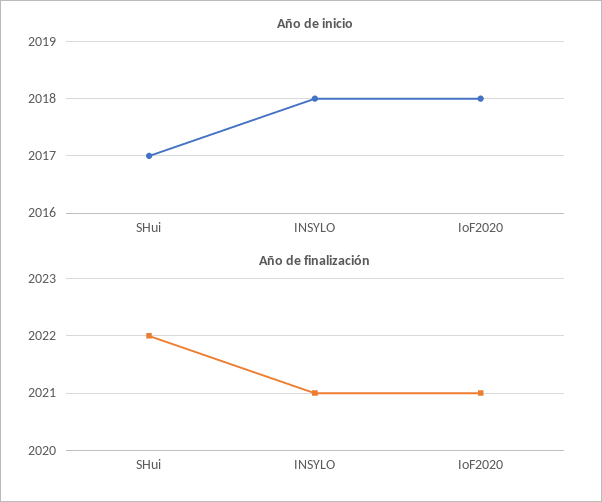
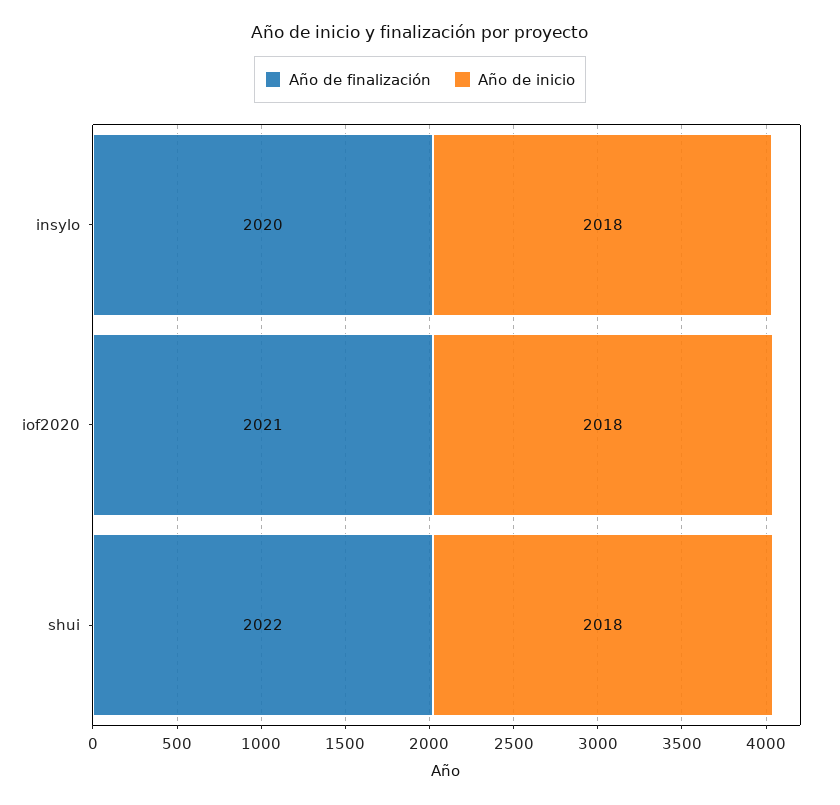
  {
    "Año de inicio": {
-     "SHui": 2017,
+     "SHui": 2018,
      "INSYLO": 2018,
      "IoF2020": 2018
    },
    "Año de finalización": {
      "SHui": 2022,
-     "INSYLO": 2021,
+     "INSYLO": 2020,
      "IoF2020": 2021
    }
  }

